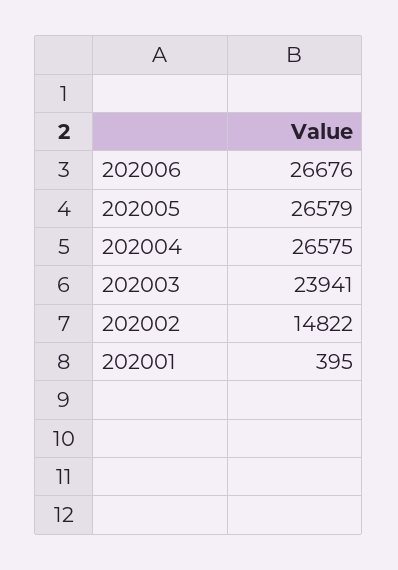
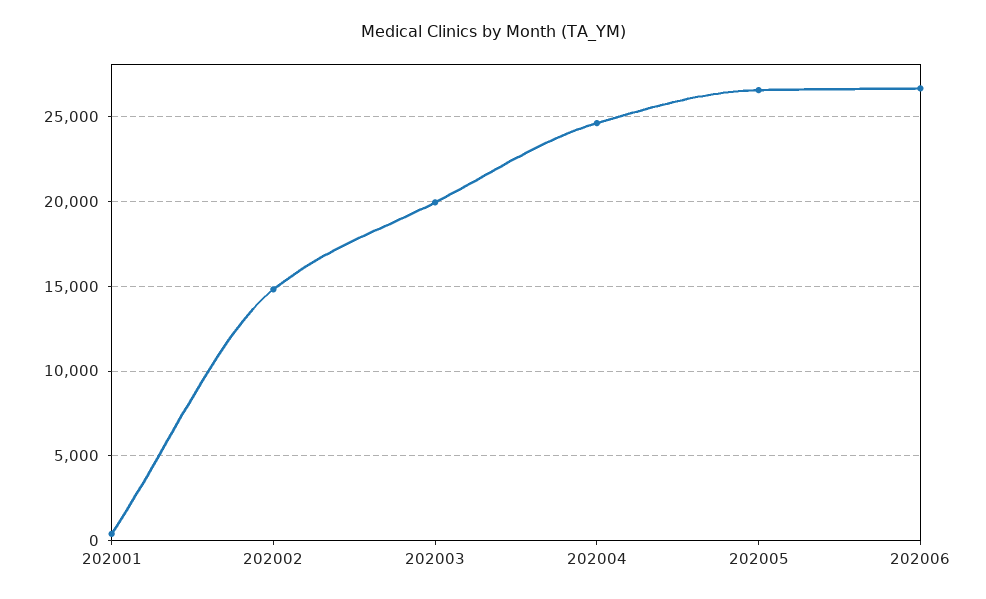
  {
    "202006": 26676,
    "202005": 26579,
-   "202004": 26575,
+   "202004": 24500,
-   "202003": 23941,
+   "202003": 20000,
    "202002": 14822,
    "202001": 395
  }

